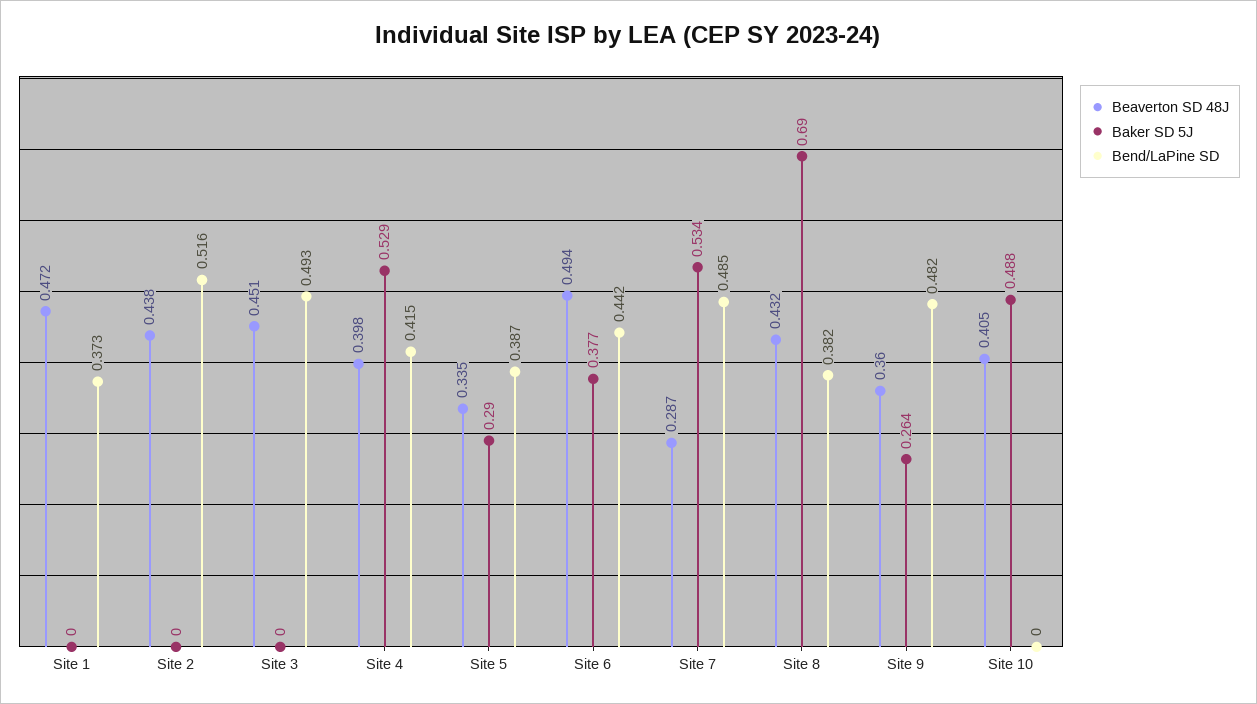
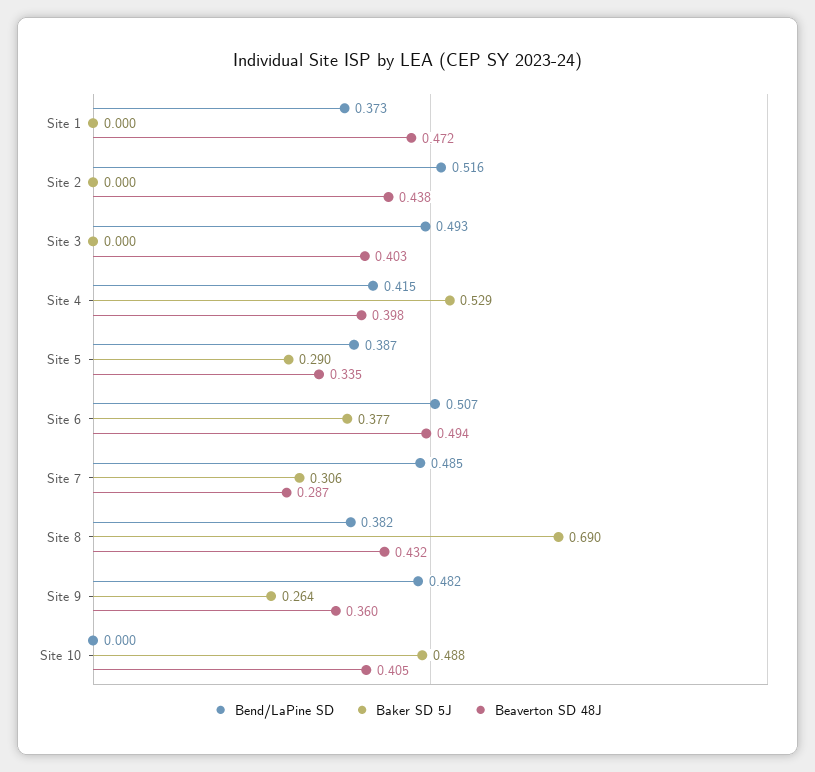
  {
    "Beaverton SD 48J": {
      "Site 1": 0.472,
      "Site 2": 0.438,
-     "Site 3": 0.451,
+     "Site 3": 0.403,
      "Site 4": 0.398,
      "Site 5": 0.335,
      "Site 6": 0.494,
      "Site 7": 0.287,
      "Site 8": 0.432,
      "Site 9": 0.36,
      "Site 10": 0.405
    },
    "Baker SD 5J": {
      "Site 1": 0,
      "Site 2": 0,
      "Site 3": 0,
      "Site 4": 0.529,
      "Site 5": 0.29,
      "Site 6": 0.377,
-     "Site 7": 0.534,
+     "Site 7": 0.306,
      "Site 8": 0.69,
      "Site 9": 0.264,
      "Site 10": 0.488
    },
    "Bend/LaPine SD": {
      "Site 1": 0.373,
      "Site 2": 0.516,
      "Site 3": 0.493,
      "Site 4": 0.415,
      "Site 5": 0.387,
-     "Site 6": 0.442,
+     "Site 6": 0.507,
      "Site 7": 0.485,
      "Site 8": 0.382,
      "Site 9": 0.482,
      "Site 10": 0
    }
  }

